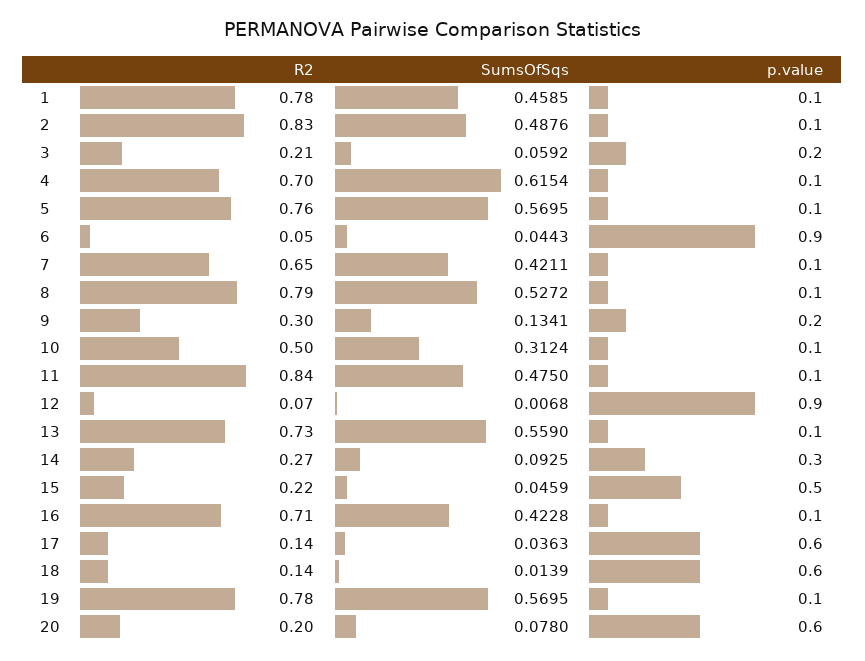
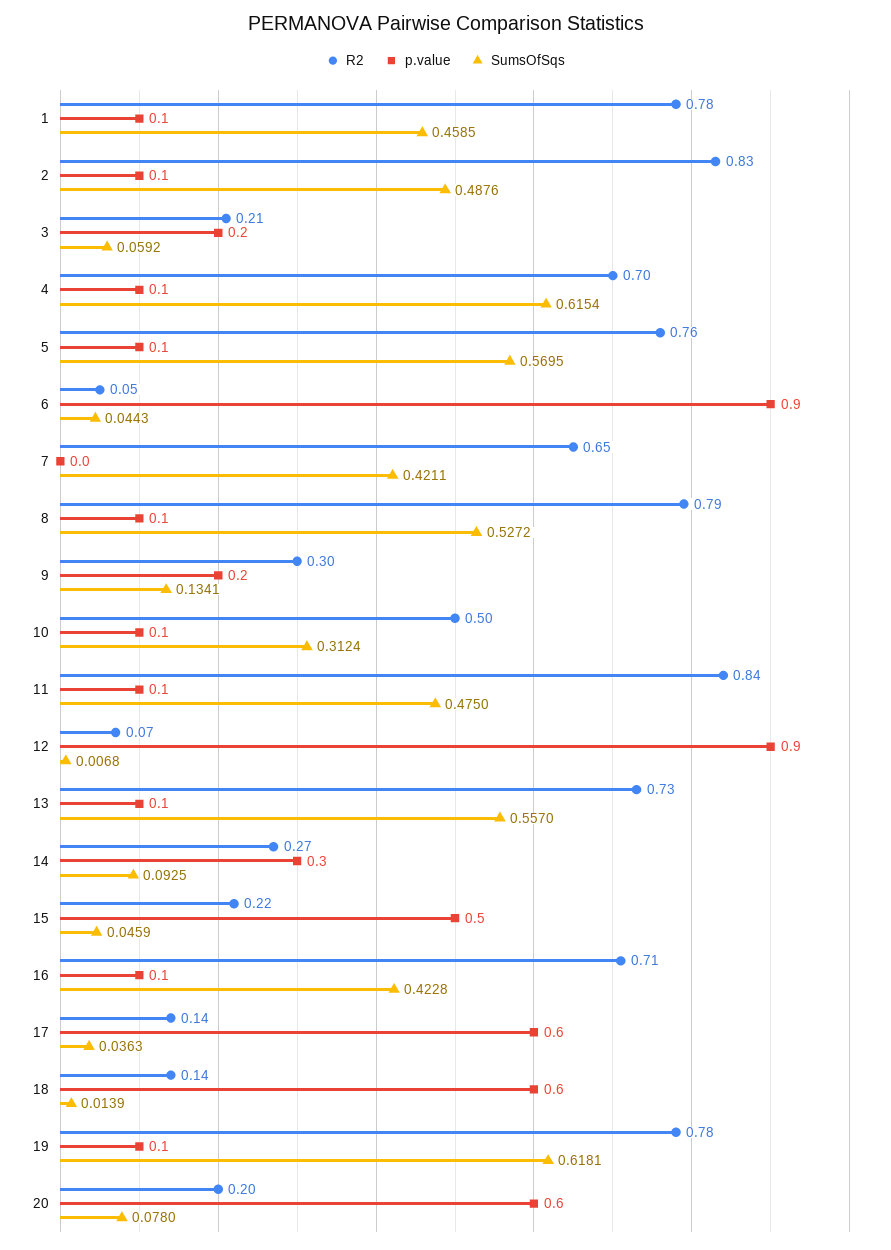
  {
    "R2": {
      "1": 0.78,
      "2": 0.83,
      "3": 0.21,
      "4": 0.7,
      "5": 0.76,
      "6": 0.05,
      "7": 0.65,
      "8": 0.79,
      "9": 0.3,
      "10": 0.5,
      "11": 0.84,
      "12": 0.07,
      "13": 0.73,
      "14": 0.27,
      "15": 0.22,
      "16": 0.71,
      "17": 0.14,
      "18": 0.14,
      "19": 0.78,
      "20": 0.2
    },
    "SumsOfSqs": {
      "1": 0.4585,
      "2": 0.4876,
      "3": 0.0592,
      "4": 0.6154,
      "5": 0.5695,
      "6": 0.0443,
      "7": 0.4211,
      "8": 0.5272,
      "9": 0.1341,
      "10": 0.3124,
      "11": 0.475,
      "12": 0.0068,
-     "13": 0.559,
+     "13": 0.557,
      "14": 0.0925,
      "15": 0.0459,
      "16": 0.4228,
      "17": 0.0363,
      "18": 0.0139,
-     "19": 0.5695,
+     "19": 0.6181,
      "20": 0.078
    },
    "p.value": {
      "1": 0.1,
      "2": 0.1,
      "3": 0.2,
      "4": 0.1,
      "5": 0.1,
      "6": 0.9,
-     "7": 0.1,
+     "7": 0,
      "8": 0.1,
      "9": 0.2,
      "10": 0.1,
      "11": 0.1,
      "12": 0.9,
      "13": 0.1,
      "14": 0.3,
      "15": 0.5,
      "16": 0.1,
      "17": 0.6,
      "18": 0.6,
      "19": 0.1,
      "20": 0.6
    }
  }

